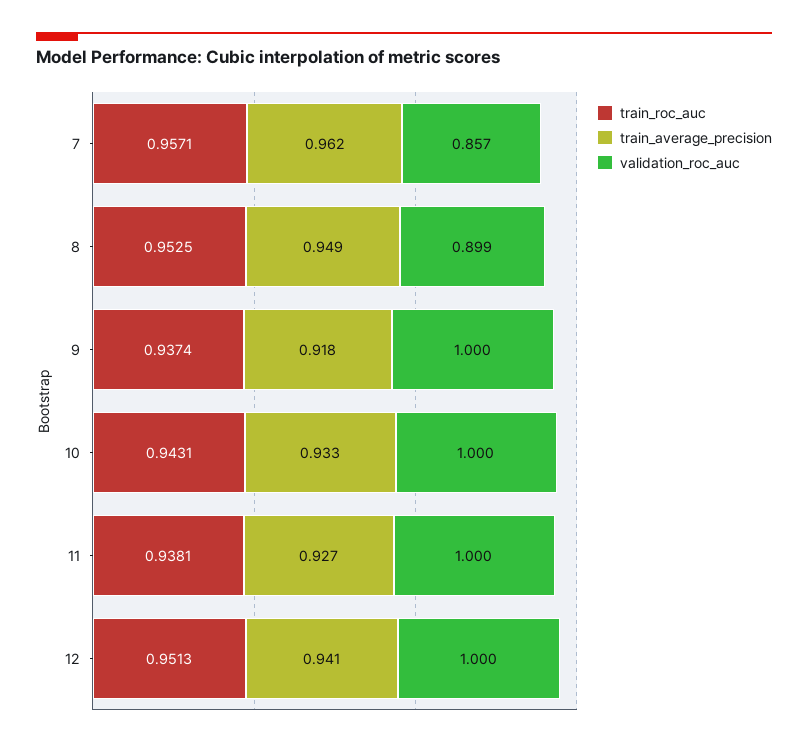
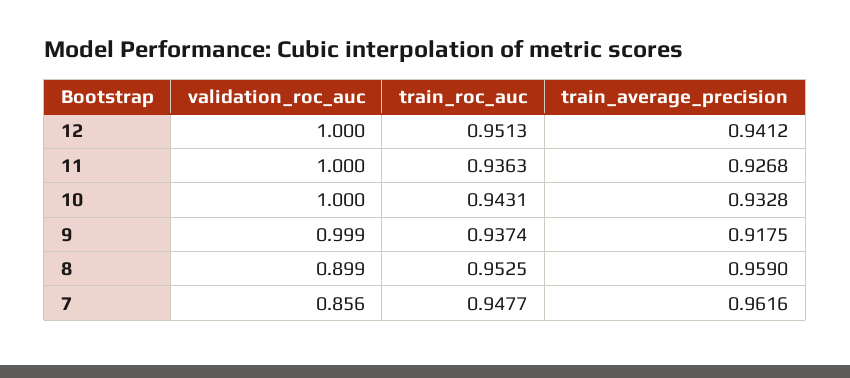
  {
    "train_roc_auc": {
-     "7": 0.9571,
+     "7": 0.9477,
      "8": 0.9525,
      "9": 0.9374,
      "10": 0.9431,
-     "11": 0.9381,
+     "11": 0.9363,
      "12": 0.9513
    },
    "train_average_precision": {
      "7": 0.9616,
-     "8": 0.949,
+     "8": 0.959,
      "9": 0.9175,
      "10": 0.9328,
      "11": 0.9268,
      "12": 0.9412
    },
    "validation_roc_auc": {
-     "7": 0.857,
+     "7": 0.856,
      "8": 0.899,
-     "9": 1,
+     "9": 0.999,
      "10": 1,
      "11": 1,
      "12": 1
    }
  }

